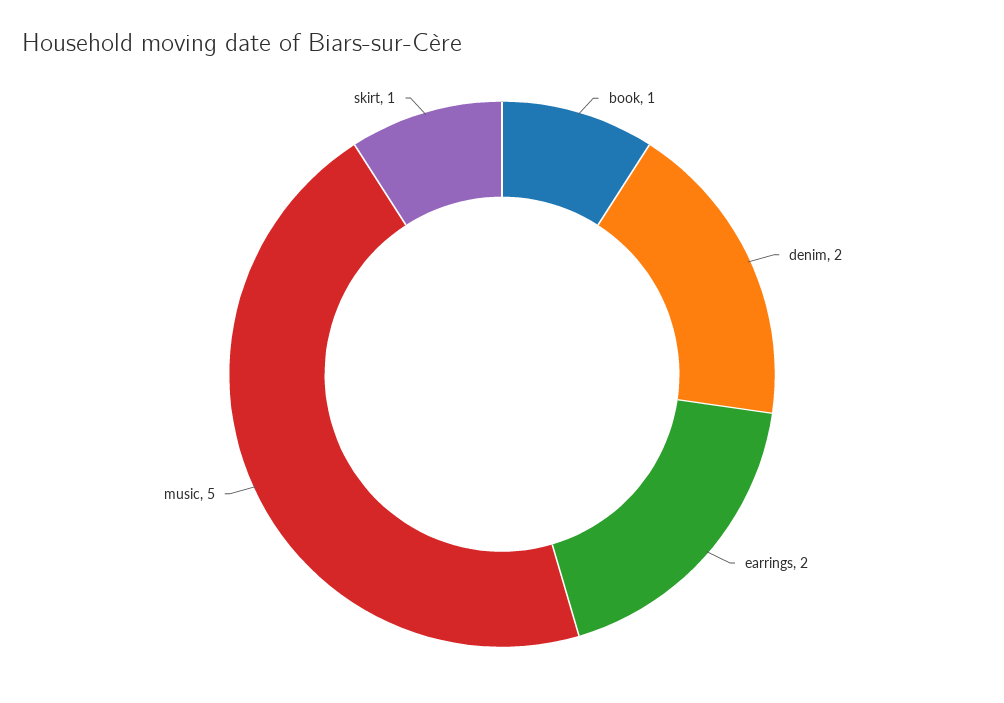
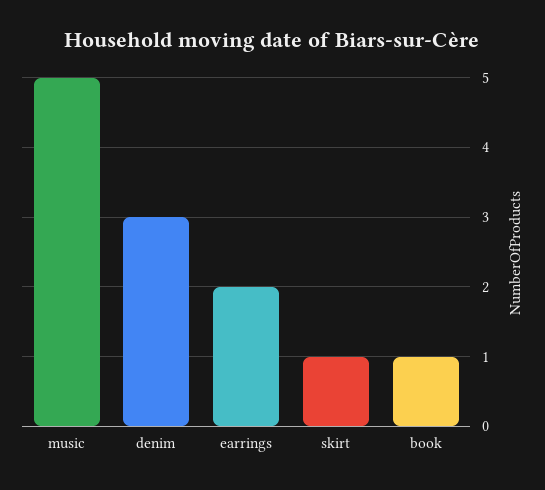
  {
    "book": 1,
-   "denim": 2,
+   "denim": 3,
    "earrings": 2,
    "music": 5,
    "skirt": 1
  }

